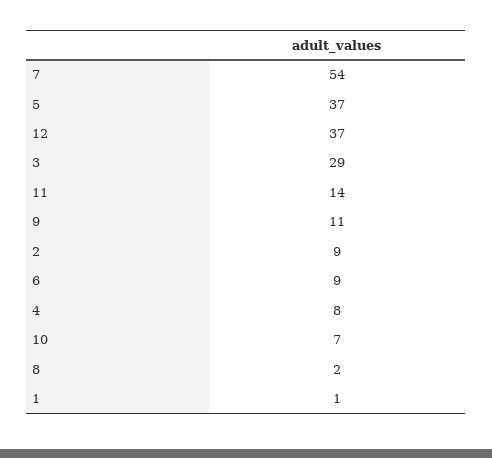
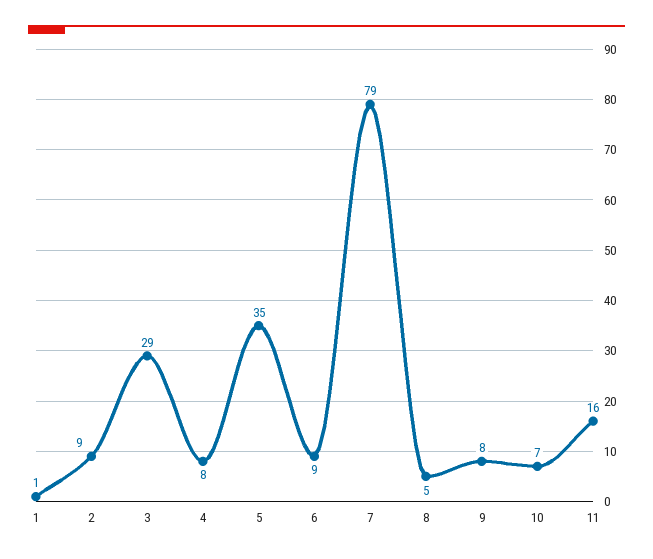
  {
-   "7": 54,
+   "7": 79,
-   "5": 37,
+   "5": 35,
-   "12": 37,
    "3": 29,
-   "11": 14,
+   "11": 16,
-   "9": 11,
+   "9": 8,
    "2": 9,
    "6": 9,
    "4": 8,
    "10": 7,
-   "8": 2,
+   "8": 5,
    "1": 1
  }

